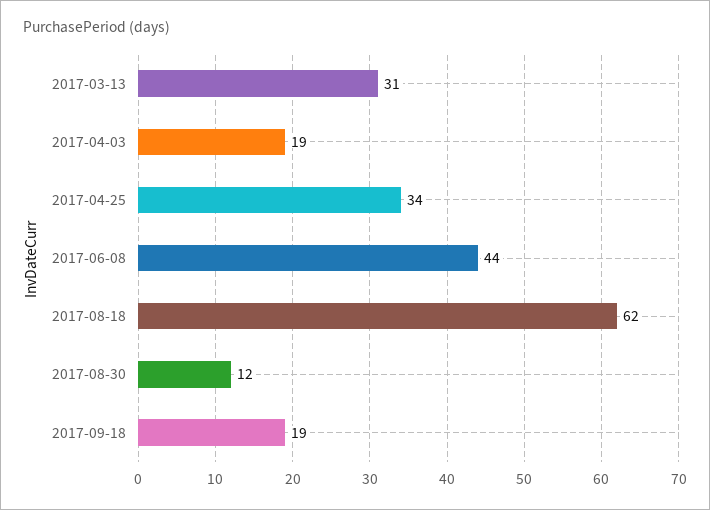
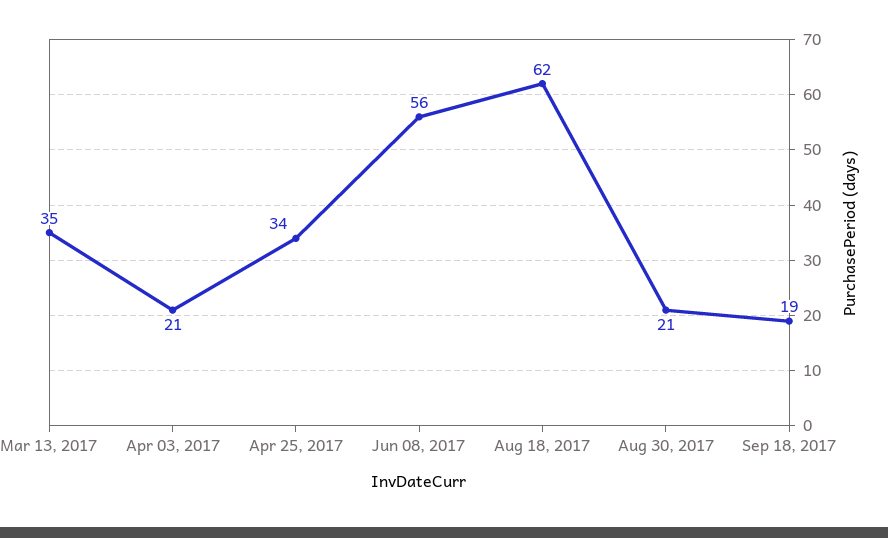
  {
-   "2017-03-13": 31,
+   "2017-03-13": 35,
-   "2017-04-03": 19,
+   "2017-04-03": 21,
    "2017-04-25": 34,
-   "2017-06-08": 44,
+   "2017-06-08": 56,
    "2017-08-18": 62,
-   "2017-08-30": 12,
+   "2017-08-30": 21,
    "2017-09-18": 19
  }

